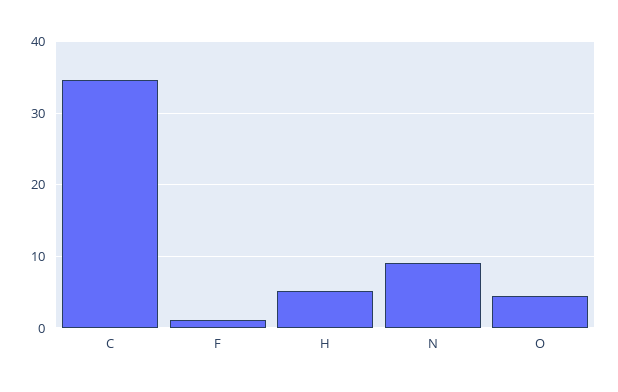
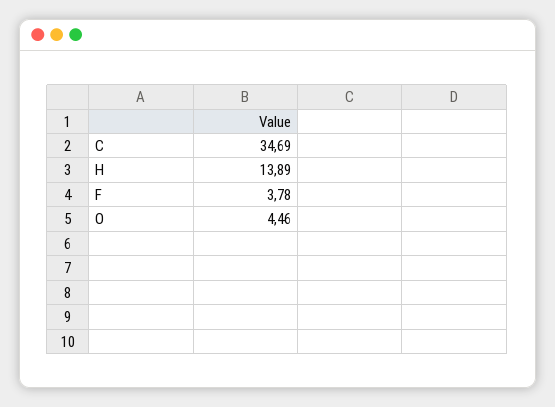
  {
    "C": 34.69,
-   "F": 1,
+   "F": 3.78,
-   "H": 5,
+   "H": 13.89,
-   "N": 9,
    "O": 4.46
  }

